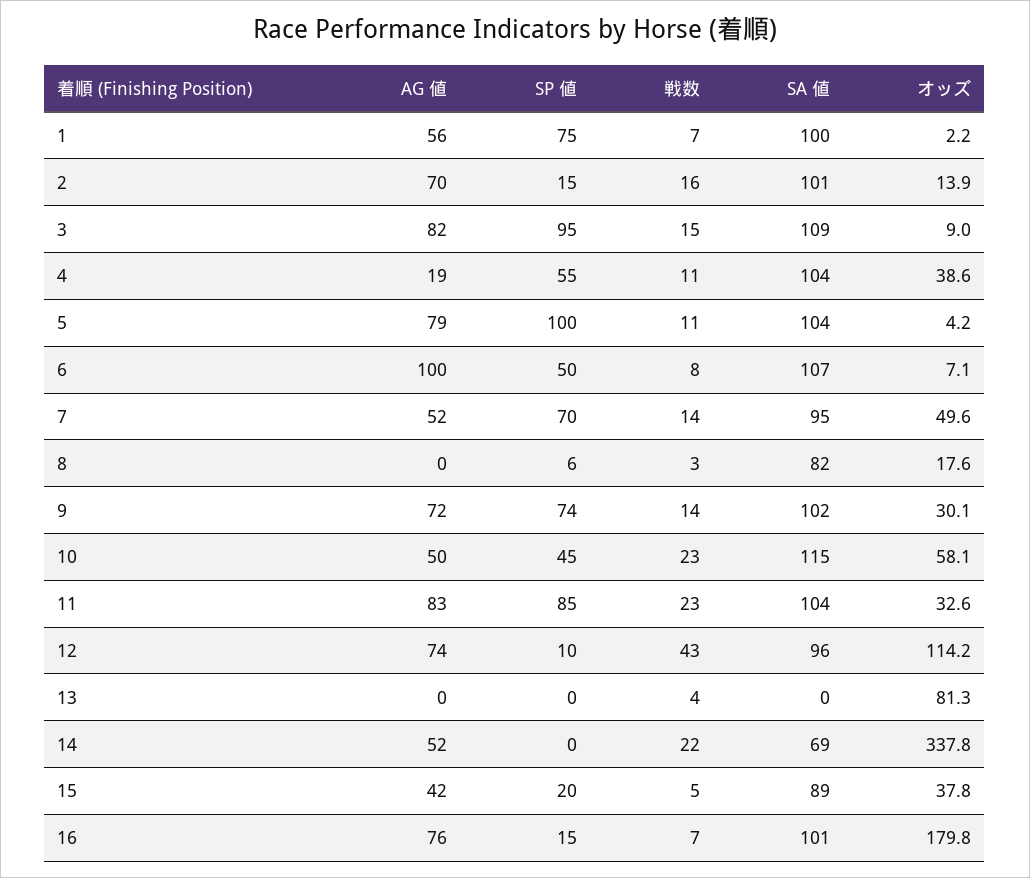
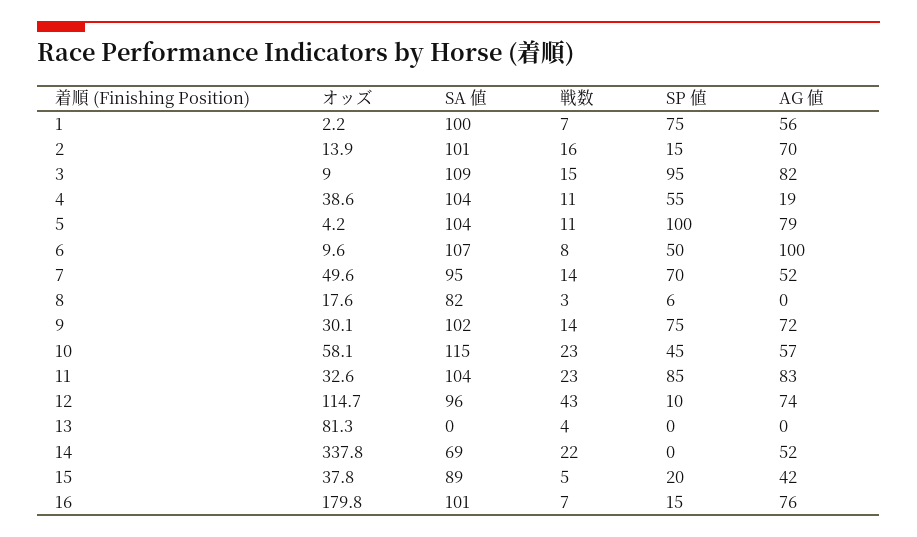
  {
    "AG 値": {
      "1": 56,
      "2": 70,
      "3": 82,
      "4": 19,
      "5": 79,
      "6": 100,
      "7": 52,
      "8": 0,
      "9": 72,
-     "10": 50,
+     "10": 57,
      "11": 83,
      "12": 74,
      "13": 0,
      "14": 52,
      "15": 42,
      "16": 76
    },
    "SP 値": {
      "1": 75,
      "2": 15,
      "3": 95,
      "4": 55,
      "5": 100,
      "6": 50,
      "7": 70,
      "8": 6,
-     "9": 74,
+     "9": 75,
      "10": 45,
      "11": 85,
      "12": 10,
      "13": 0,
      "14": 0,
      "15": 20,
      "16": 15
    },
    "戦数": {
      "1": 7,
      "2": 16,
      "3": 15,
      "4": 11,
      "5": 11,
      "6": 8,
      "7": 14,
      "8": 3,
      "9": 14,
      "10": 23,
      "11": 23,
      "12": 43,
      "13": 4,
      "14": 22,
      "15": 5,
      "16": 7
    },
    "SA 値": {
      "1": 100,
      "2": 101,
      "3": 109,
      "4": 104,
      "5": 104,
      "6": 107,
      "7": 95,
      "8": 82,
      "9": 102,
      "10": 115,
      "11": 104,
      "12": 96,
      "13": 0,
      "14": 69,
      "15": 89,
      "16": 101
    },
    "オッズ": {
      "1": 2.2,
      "2": 13.9,
      "3": 9,
      "4": 38.6,
      "5": 4.2,
-     "6": 7.1,
+     "6": 9.6,
      "7": 49.6,
      "8": 17.6,
      "9": 30.1,
      "10": 58.1,
      "11": 32.6,
-     "12": 114.2,
+     "12": 114.7,
      "13": 81.3,
      "14": 337.8,
      "15": 37.8,
      "16": 179.8
    }
  }

